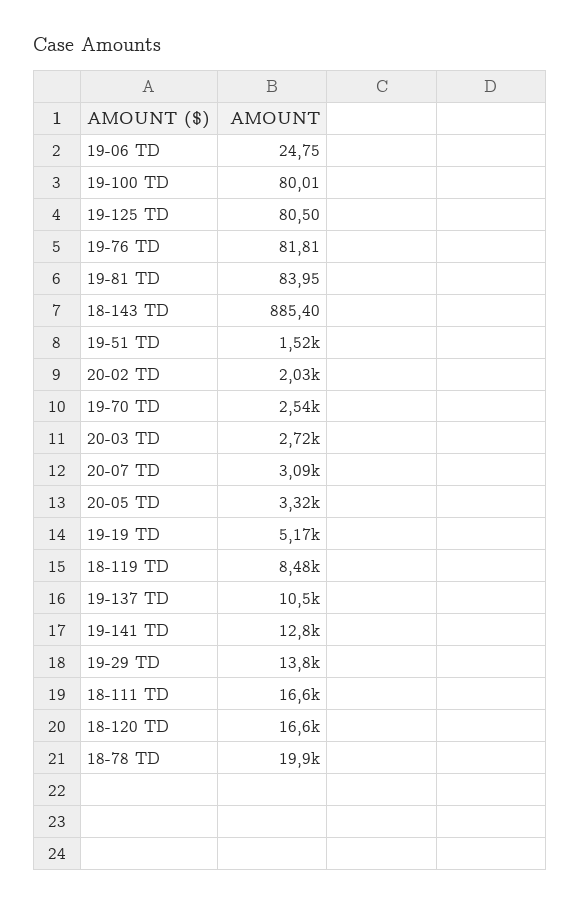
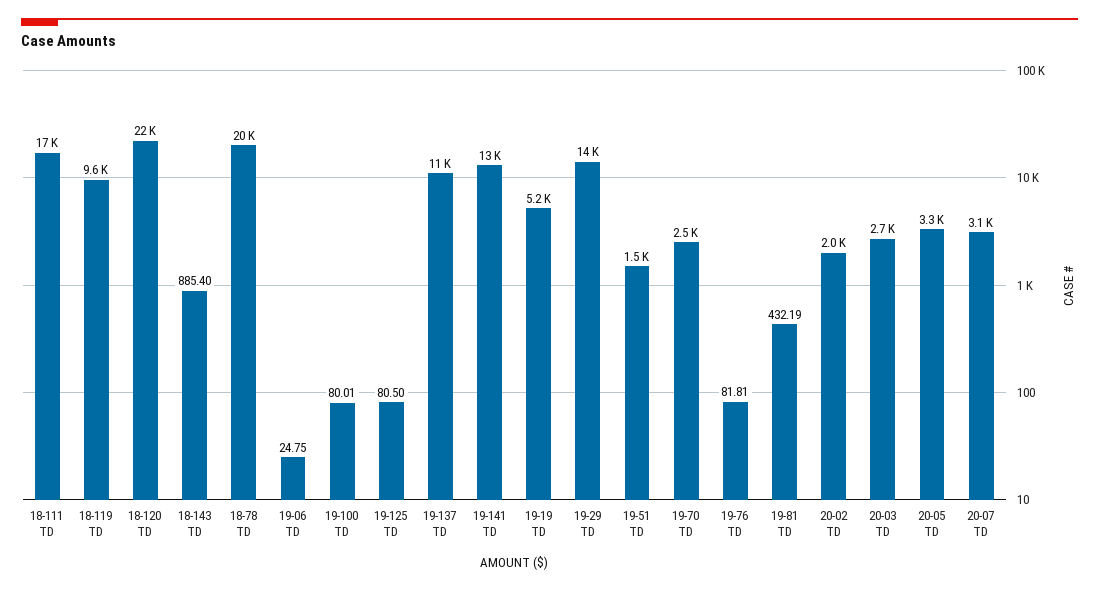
  {
    "19-06 TD": 24.75,
    "19-100 TD": 80.01,
    "19-125 TD": 80.5,
    "19-76 TD": 81.81,
-   "19-81 TD": 83.95,
+   "19-81 TD": 432.19,
    "18-143 TD": 885.4,
    "19-51 TD": 1520,
    "20-02 TD": 2030,
    "19-70 TD": 2540,
    "20-03 TD": 2720,
    "20-07 TD": 3090,
    "20-05 TD": 3320,
    "19-19 TD": 5170,
-   "18-119 TD": 8480,
+   "18-119 TD": 9600,
    "19-137 TD": 10500,
    "19-141 TD": 12800,
    "19-29 TD": 13800,
    "18-111 TD": 16600,
-   "18-120 TD": 16600,
+   "18-120 TD": 22000,
    "18-78 TD": 19900
  }

